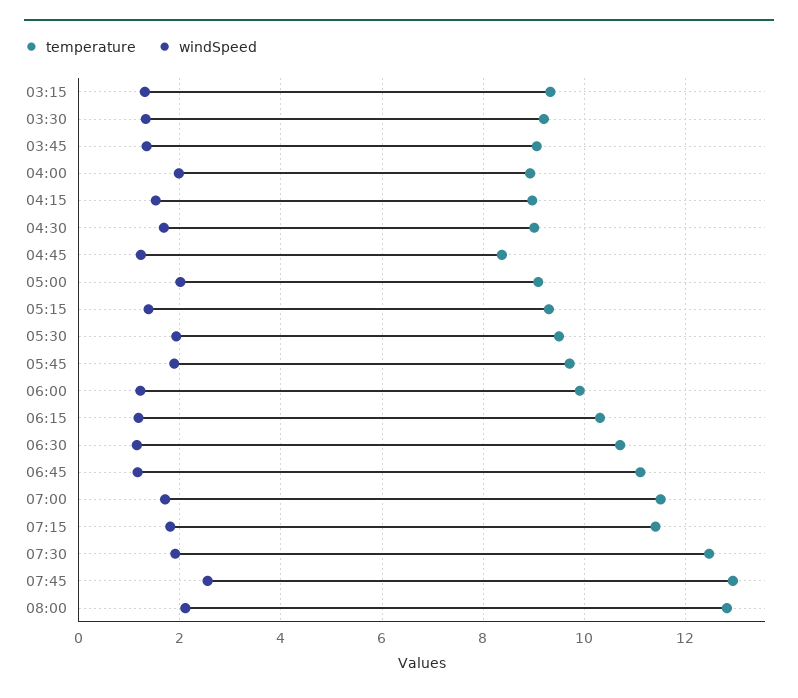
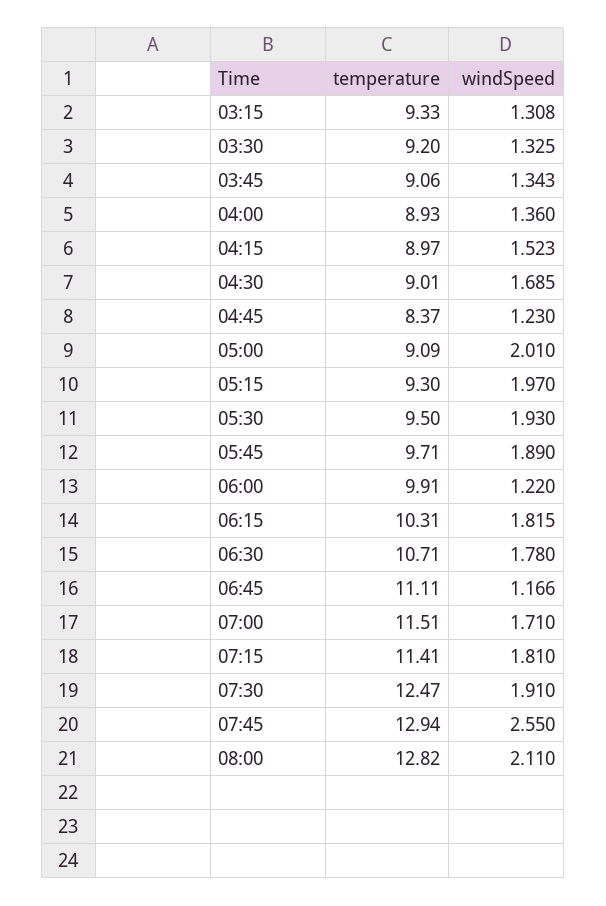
  {
    "temperature": {
      "03:15": 9.33,
      "03:30": 9.2,
      "03:45": 9.06,
      "04:00": 8.93,
      "04:15": 8.97,
      "04:30": 9.01,
      "04:45": 8.37,
      "05:00": 9.09,
      "05:15": 9.3,
      "05:30": 9.5,
      "05:45": 9.71,
      "06:00": 9.91,
      "06:15": 10.31,
      "06:30": 10.71,
      "06:45": 11.11,
      "07:00": 11.51,
      "07:15": 11.41,
      "07:30": 12.47,
      "07:45": 12.94,
      "08:00": 12.82
    },
    "windSpeed": {
      "03:15": 1.308,
      "03:30": 1.325,
      "03:45": 1.343,
-     "04:00": 2,
+     "04:00": 1.36,
      "04:15": 1.523,
      "04:30": 1.685,
      "04:45": 1.23,
      "05:00": 2.01,
-     "05:15": 1.4,
+     "05:15": 1.97,
      "05:30": 1.93,
      "05:45": 1.89,
      "06:00": 1.22,
-     "06:15": 1.2,
+     "06:15": 1.815,
-     "06:30": 1.2,
+     "06:30": 1.78,
      "06:45": 1.166,
      "07:00": 1.71,
      "07:15": 1.81,
      "07:30": 1.91,
      "07:45": 2.55,
      "08:00": 2.11
    }
  }

